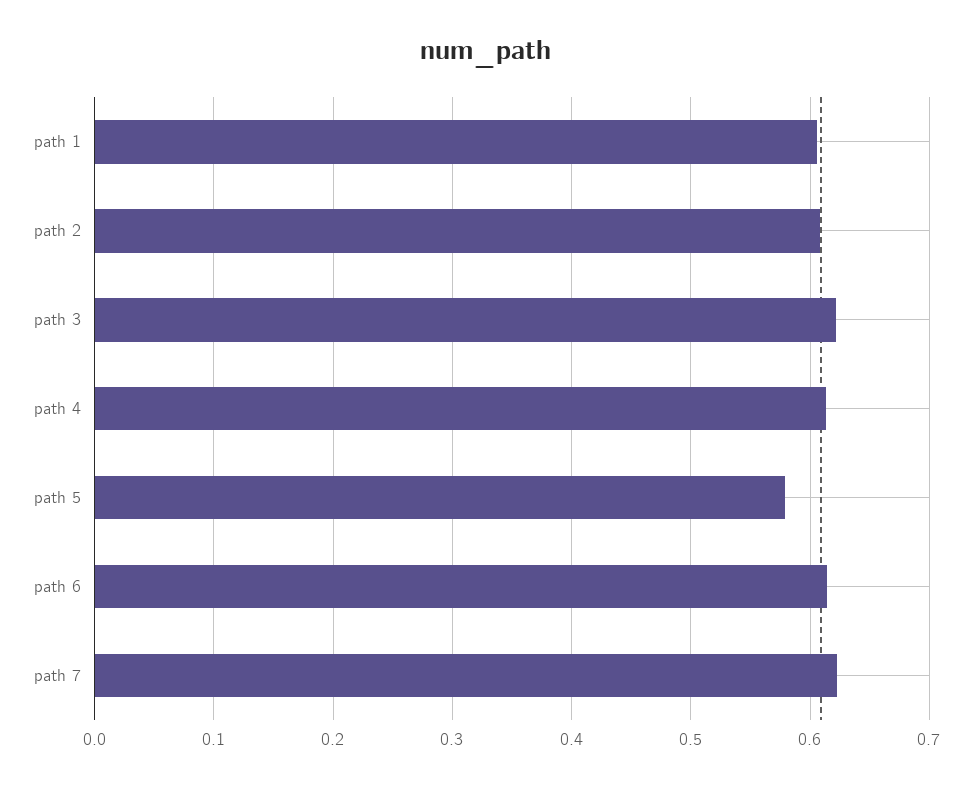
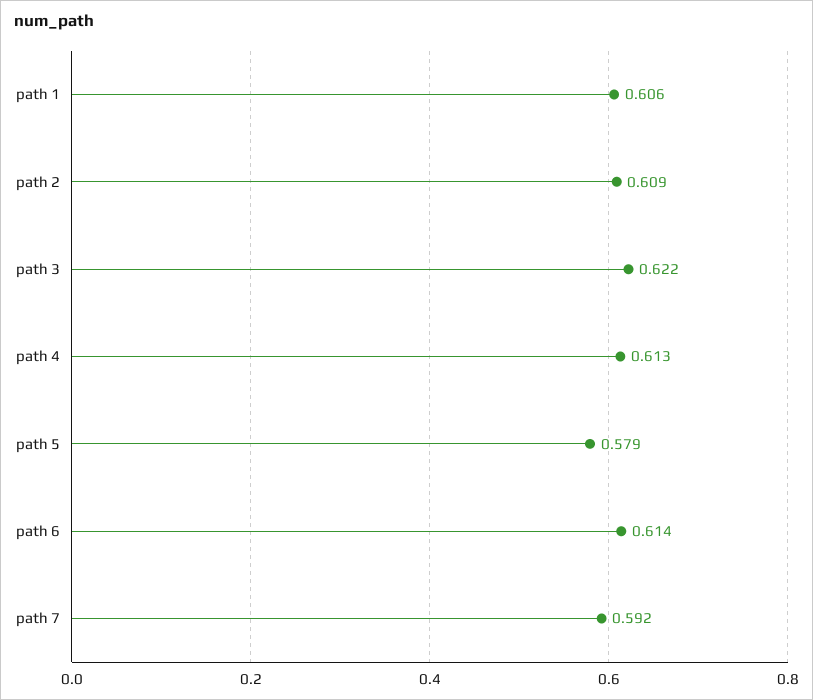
  {
    "path 1": 0.606,
    "path 2": 0.609,
    "path 3": 0.622,
    "path 4": 0.613,
    "path 5": 0.579,
    "path 6": 0.614,
-   "path 7": 0.62
+   "path 7": 0.592
  }

